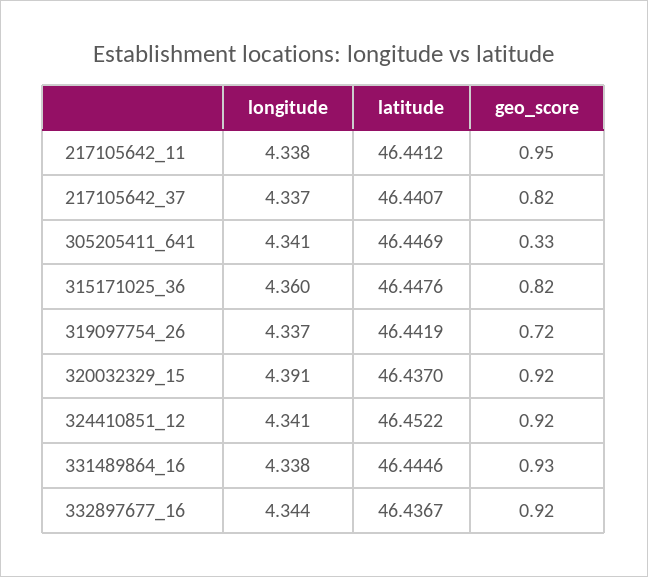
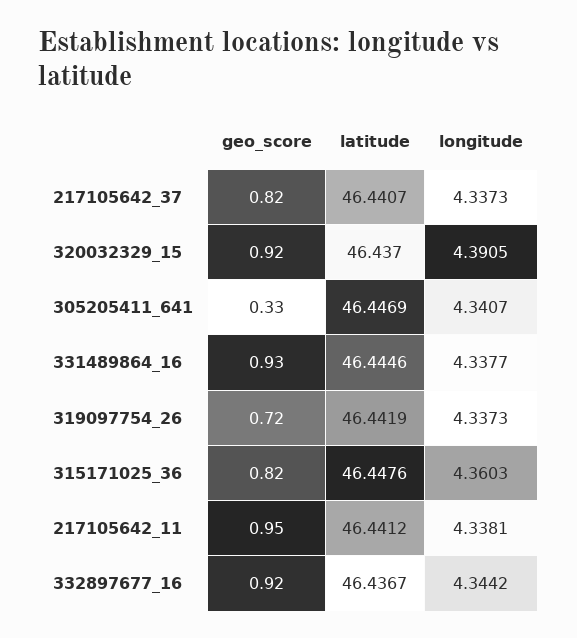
  {
    "longitude": {
      "217105642_11": 4.3381,
      "217105642_37": 4.3373,
      "305205411_641": 4.3407,
      "315171025_36": 4.3603,
      "319097754_26": 4.3373,
      "320032329_15": 4.3905,
-     "324410851_12": 4.341,
      "331489864_16": 4.3377,
      "332897677_16": 4.3442
    },
    "latitude": {
      "217105642_11": 46.4412,
      "217105642_37": 46.4407,
      "305205411_641": 46.4469,
      "315171025_36": 46.4476,
      "319097754_26": 46.4419,
      "320032329_15": 46.437,
-     "324410851_12": 46.4522,
      "331489864_16": 46.4446,
      "332897677_16": 46.4367
    },
    "geo_score": {
      "217105642_11": 0.95,
      "217105642_37": 0.82,
      "305205411_641": 0.33,
      "315171025_36": 0.82,
      "319097754_26": 0.72,
      "320032329_15": 0.92,
-     "324410851_12": 0.92,
      "331489864_16": 0.93,
      "332897677_16": 0.92
    }
  }

